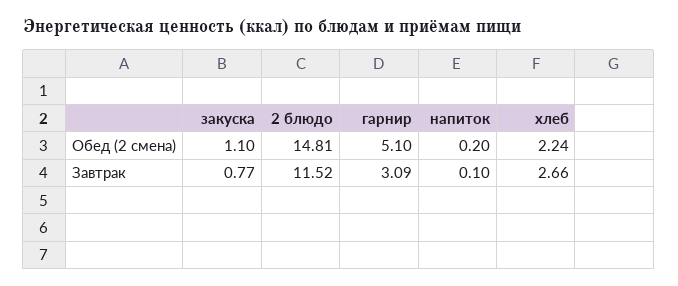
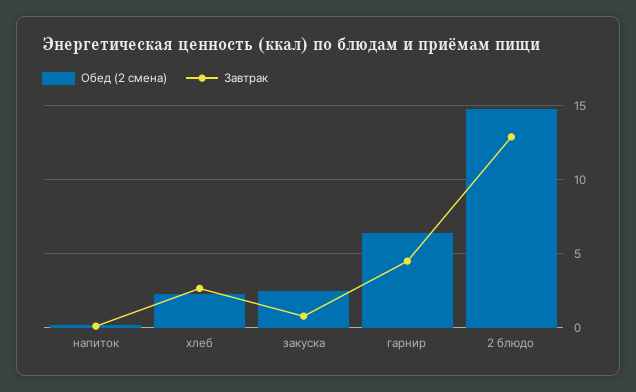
  {
    "Обед (2 смена)": {
-     "закуска": 1.1,
+     "закуска": 2.5,
      "2 блюдо": 14.81,
-     "гарнир": 5.1,
+     "гарнир": 6.5,
      "напиток": 0.2,
      "хлеб": 2.24
    },
    "Завтрак": {
      "закуска": 0.77,
-     "2 блюдо": 11.52,
+     "2 блюдо": 13,
-     "гарнир": 3.09,
+     "гарнир": 4.5,
      "напиток": 0.1,
      "хлеб": 2.66
    }
  }

